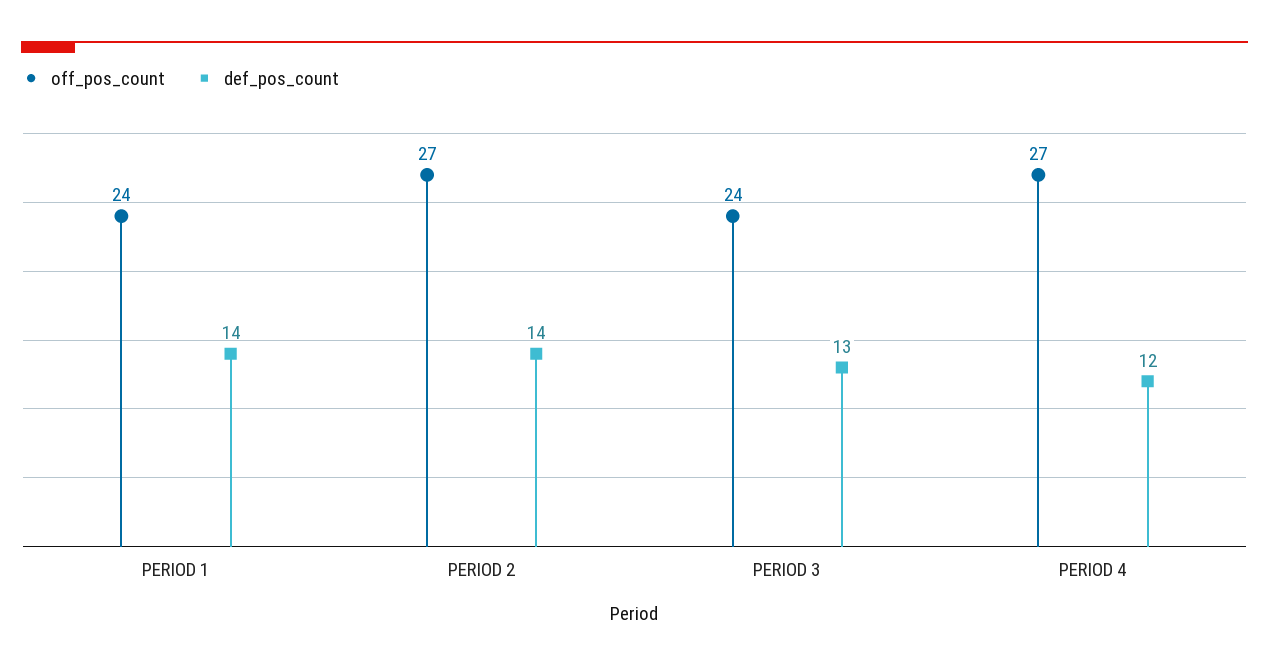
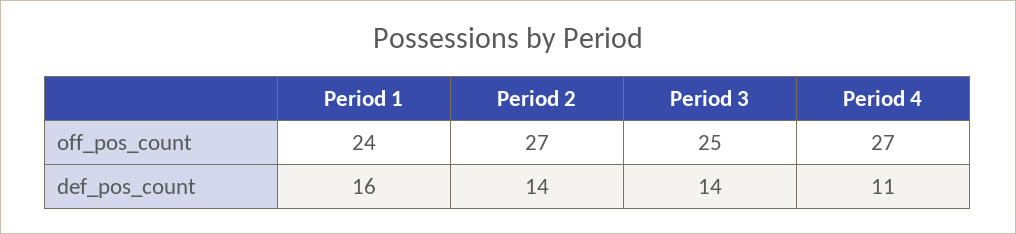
  {
    "off_pos_count": {
      "PERIOD 1": 24,
      "PERIOD 2": 27,
-     "PERIOD 3": 24,
+     "PERIOD 3": 25,
      "PERIOD 4": 27
    },
    "def_pos_count": {
-     "PERIOD 1": 14,
+     "PERIOD 1": 16,
      "PERIOD 2": 14,
-     "PERIOD 3": 13,
+     "PERIOD 3": 14,
-     "PERIOD 4": 12
+     "PERIOD 4": 11
    }
  }

